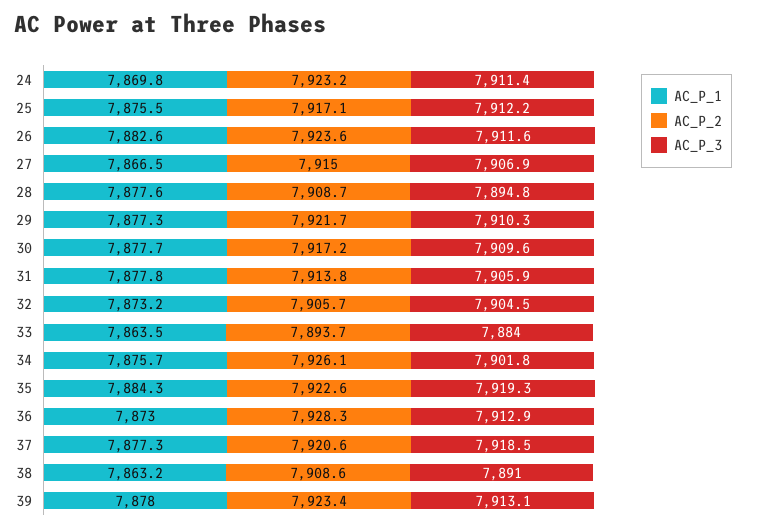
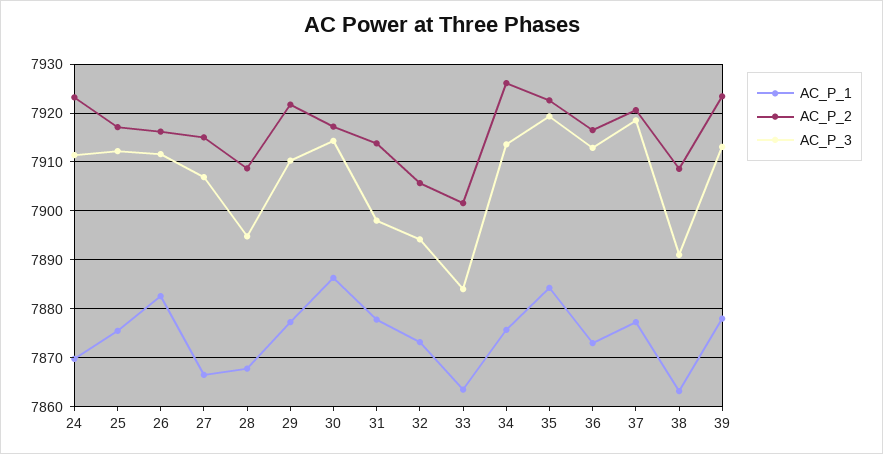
  {
    "AC_P_1": {
      "24": 7869.8,
      "25": 7875.5,
      "26": 7882.6,
      "27": 7866.5,
-     "28": 7877.6,
+     "28": 7868,
      "29": 7877.3,
-     "30": 7877.7,
+     "30": 7886,
      "31": 7877.8,
      "32": 7873.2,
      "33": 7863.5,
      "34": 7875.7,
      "35": 7884.3,
      "36": 7873,
      "37": 7877.3,
      "38": 7863.2,
      "39": 7878
    },
    "AC_P_2": {
      "24": 7923.2,
      "25": 7917.1,
-     "26": 7923.6,
+     "26": 7916,
      "27": 7915,
      "28": 7908.7,
      "29": 7921.7,
      "30": 7917.2,
      "31": 7913.8,
      "32": 7905.7,
-     "33": 7893.7,
+     "33": 7902,
      "34": 7926.1,
      "35": 7922.6,
-     "36": 7928.3,
+     "36": 7916,
      "37": 7920.6,
      "38": 7908.6,
      "39": 7923.4
    },
    "AC_P_3": {
      "24": 7911.4,
      "25": 7912.2,
      "26": 7911.6,
      "27": 7906.9,
      "28": 7894.8,
      "29": 7910.3,
-     "30": 7909.6,
+     "30": 7914,
-     "31": 7905.9,
+     "31": 7898,
-     "32": 7904.5,
+     "32": 7894,
      "33": 7884,
-     "34": 7901.8,
+     "34": 7914,
      "35": 7919.3,
      "36": 7912.9,
      "37": 7918.5,
      "38": 7891,
      "39": 7913.1
    }
  }

